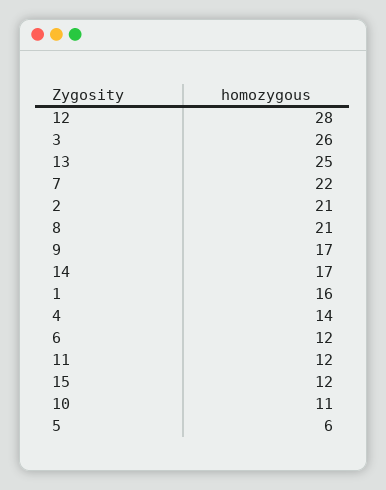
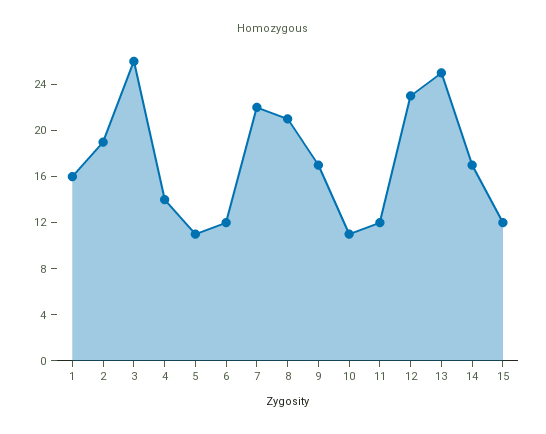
  {
-   "12": 28,
+   "12": 23,
    "3": 26,
    "13": 25,
    "7": 22,
-   "2": 21,
+   "2": 19,
    "8": 21,
    "9": 17,
    "14": 17,
    "1": 16,
    "4": 14,
    "6": 12,
    "11": 12,
    "15": 12,
    "10": 11,
-   "5": 6
+   "5": 11
  }

